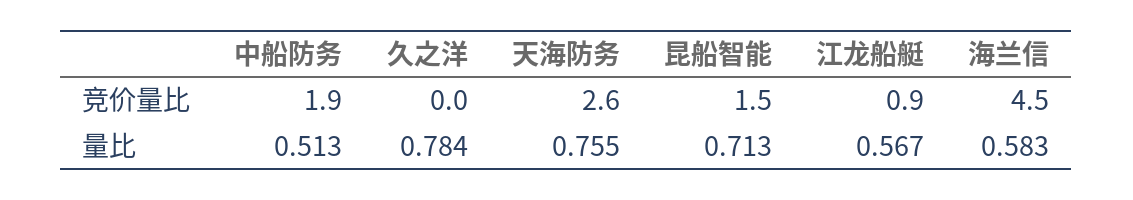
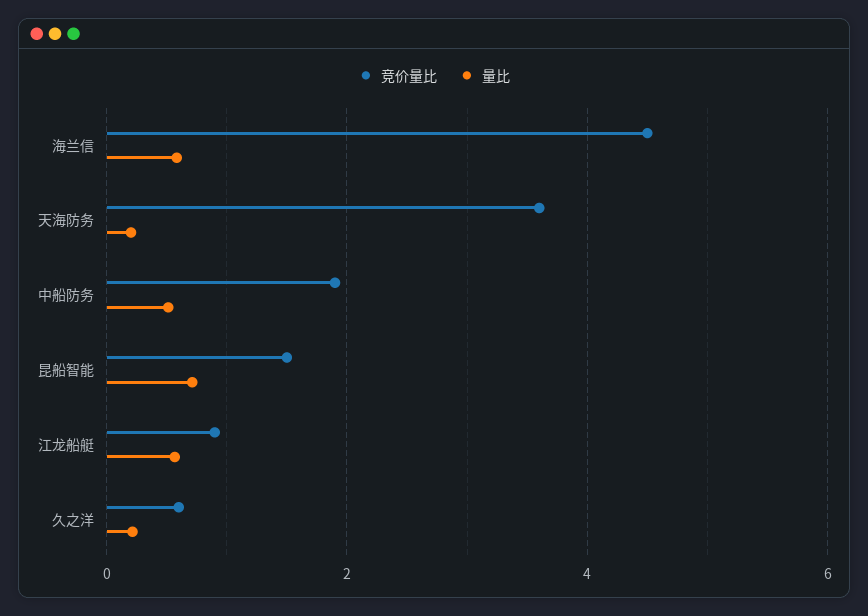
  {
    "竞价量比": {
      "中船防务": 1.9,
-     "久之洋": 0,
+     "久之洋": 0.6,
-     "天海防务": 2.6,
+     "天海防务": 3.6,
      "昆船智能": 1.5,
      "江龙船艇": 0.9,
      "海兰信": 4.5
    },
    "量比": {
      "中船防务": 0.513,
-     "久之洋": 0.784,
+     "久之洋": 0.2,
-     "天海防务": 0.755,
+     "天海防务": 0.2,
      "昆船智能": 0.713,
      "江龙船艇": 0.567,
      "海兰信": 0.583
    }
  }

